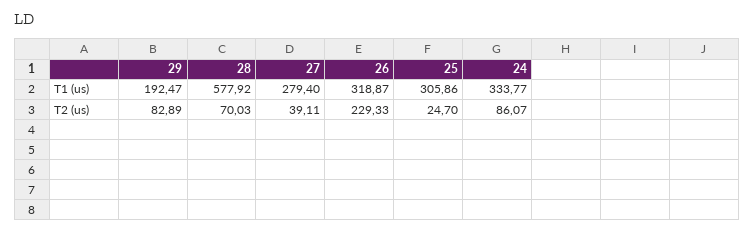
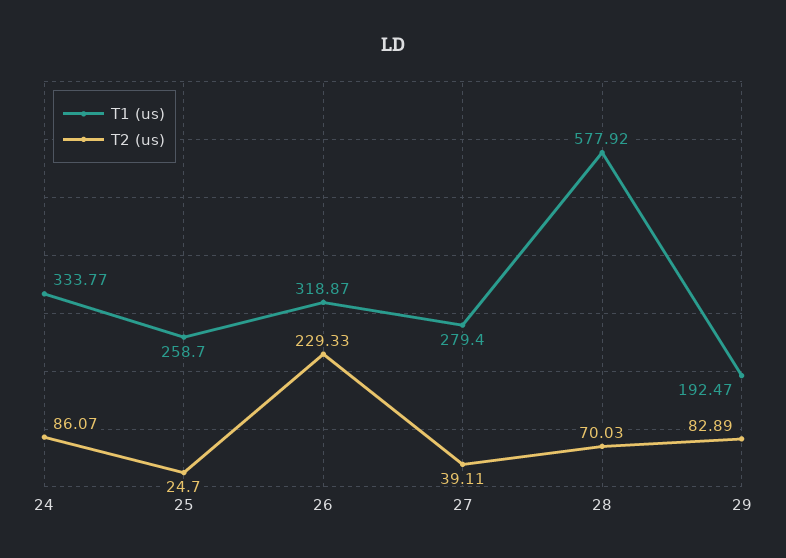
  {
    "T1 (us)": {
      "29": 192.47,
      "28": 577.92,
      "27": 279.4,
      "26": 318.87,
-     "25": 305.86,
+     "25": 258.7,
      "24": 333.77
    },
    "T2 (us)": {
      "29": 82.89,
      "28": 70.03,
      "27": 39.11,
      "26": 229.33,
      "25": 24.7,
      "24": 86.07
    }
  }

